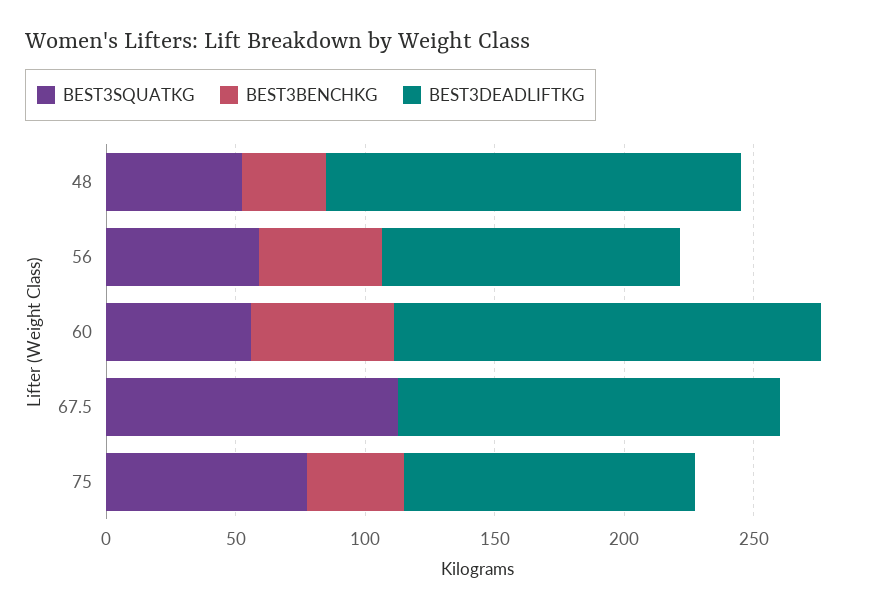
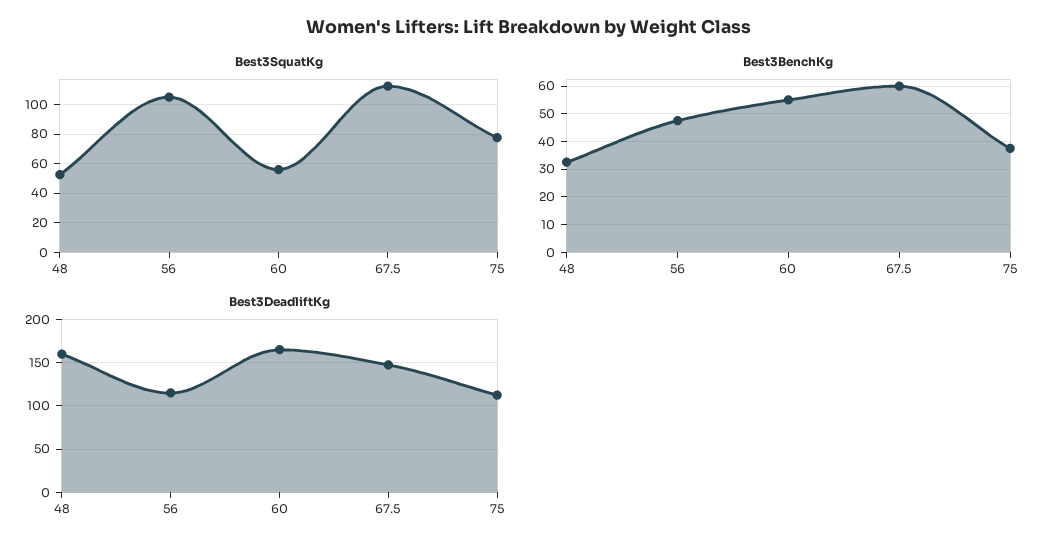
  {
    "BEST3SQUATKG": {
      "48": 55,
-     "56": 60,
+     "56": 105,
      "60": 55,
      "67.5": 115,
      "75": 80
    },
    "BEST3BENCHKG": {
      "48": 32.5,
      "56": 47.5,
      "60": 55,
-     "67.5": 0,
+     "67.5": 60,
      "75": 37.5
    },
    "BEST3DEADLIFTKG": {
      "48": 160,
      "56": 120,
      "60": 170,
      "67.5": 150,
      "75": 110
    }
  }

